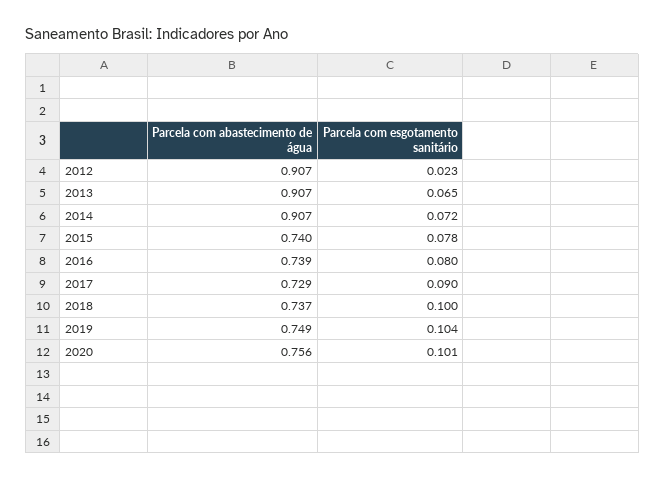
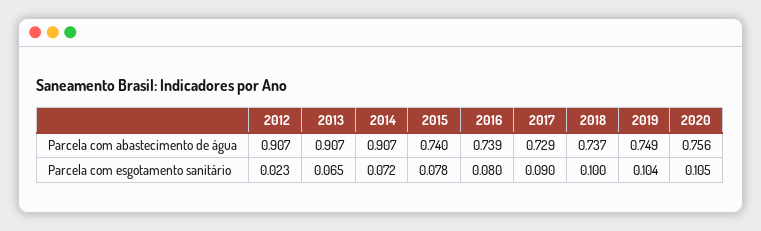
  {
    "Parcela com abastecimento de água": {
      "2012": 0.907,
      "2013": 0.907,
      "2014": 0.907,
      "2015": 0.74,
      "2016": 0.739,
      "2017": 0.729,
      "2018": 0.737,
      "2019": 0.749,
      "2020": 0.756
    },
    "Parcela com esgotamento sanitário": {
      "2012": 0.023,
      "2013": 0.065,
      "2014": 0.072,
      "2015": 0.078,
      "2016": 0.08,
      "2017": 0.09,
      "2018": 0.1,
      "2019": 0.104,
-     "2020": 0.101
+     "2020": 0.105
    }
  }

